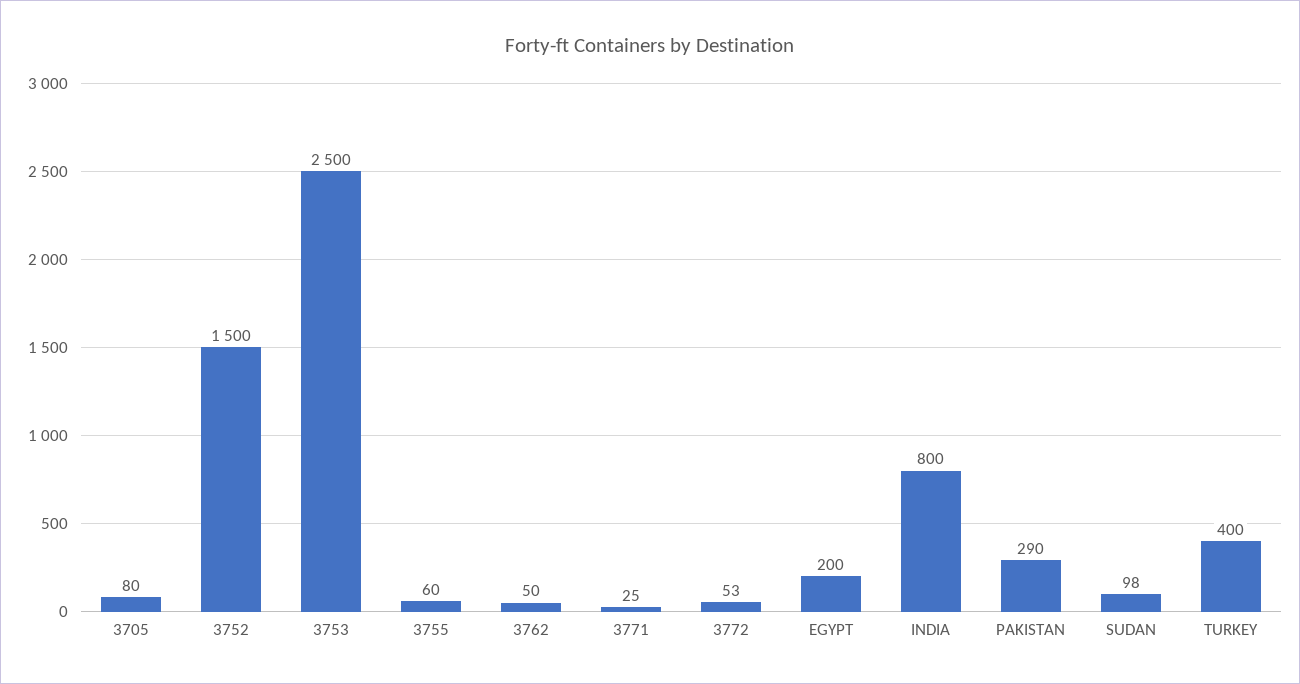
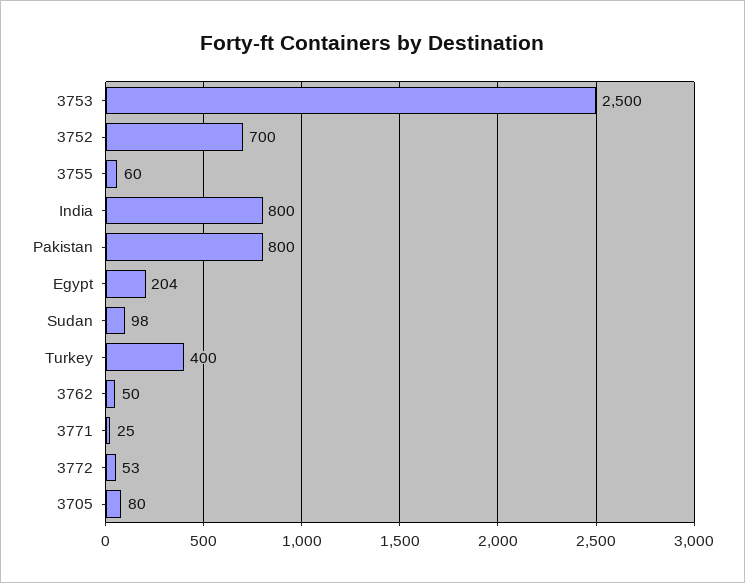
  {
    "3705": 80,
-   "3752": 1500,
+   "3752": 700,
    "3753": 2500,
    "3755": 60,
    "3762": 50,
    "3771": 25,
    "3772": 53,
-   "EGYPT": 200,
+   "EGYPT": 204,
    "INDIA": 800,
-   "PAKISTAN": 290,
+   "PAKISTAN": 800,
    "SUDAN": 98,
    "TURKEY": 400
  }

